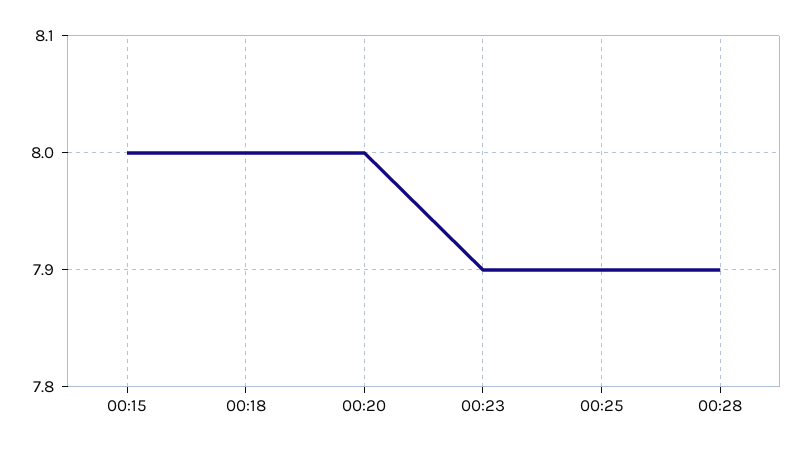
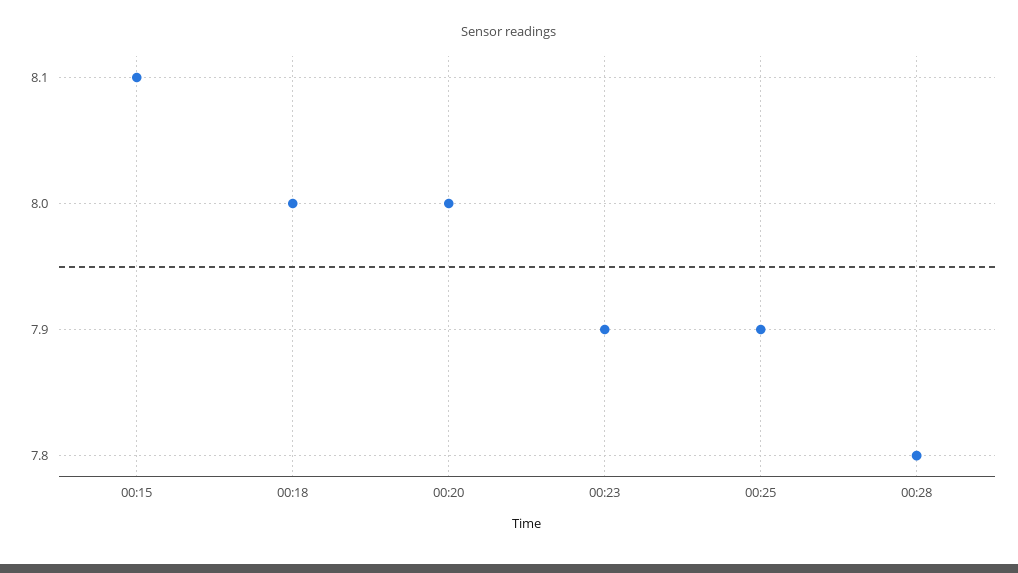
  {
-   "00:15": 8,
+   "00:15": 8.1,
    "00:18": 8,
    "00:20": 8,
    "00:23": 7.9,
    "00:25": 7.9,
-   "00:28": 7.9
+   "00:28": 7.8
  }

